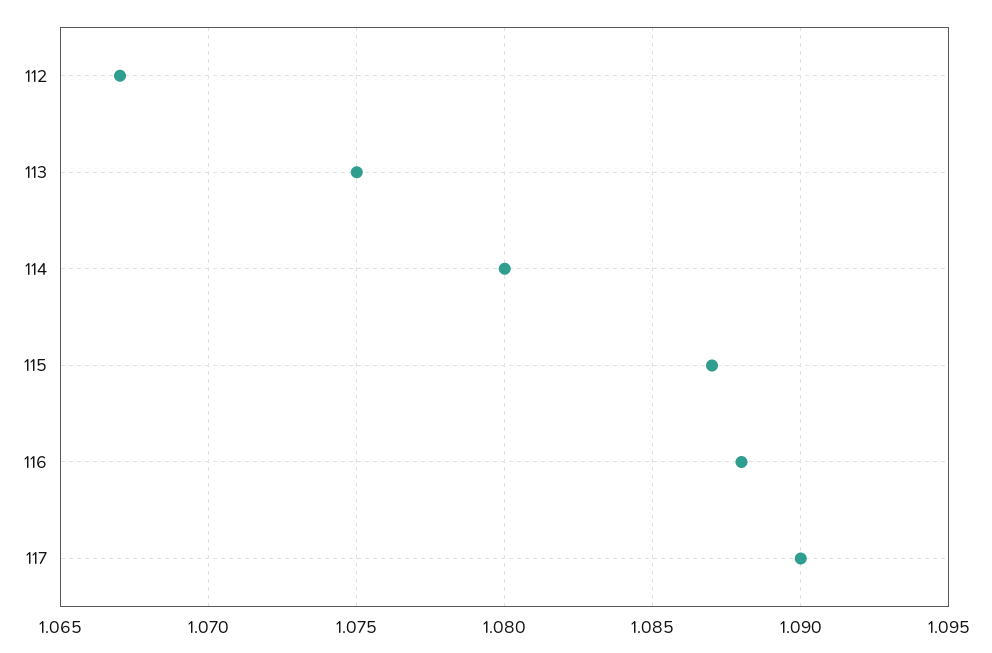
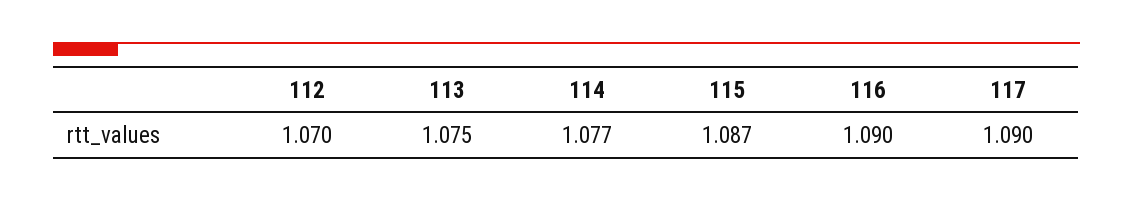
  {
-   "112": 1.067,
+   "112": 1.07,
    "113": 1.075,
-   "114": 1.08,
+   "114": 1.077,
    "115": 1.087,
-   "116": 1.088,
+   "116": 1.09,
    "117": 1.09
  }

